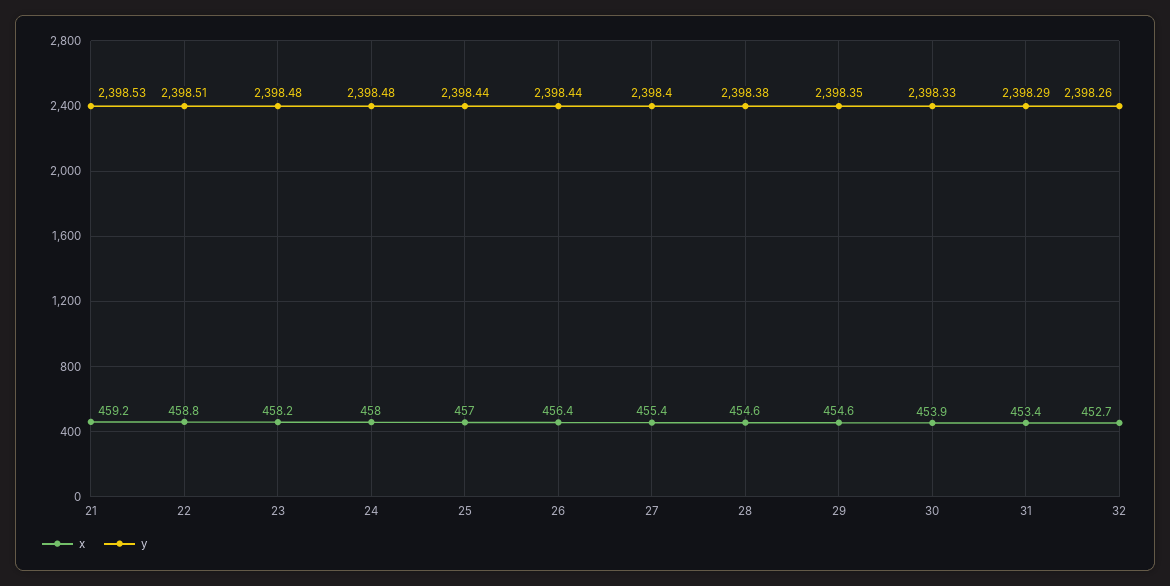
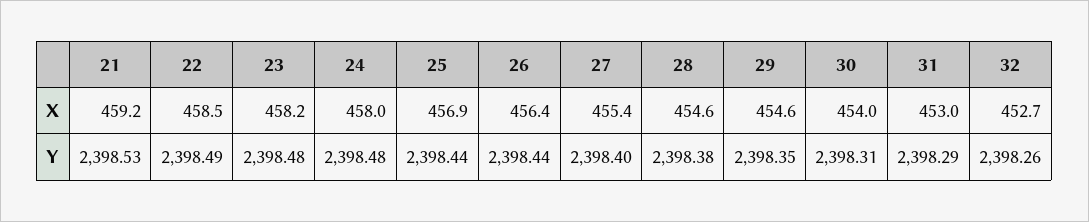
  {
    "x": {
      "21": 459.2,
-     "22": 458.8,
+     "22": 458.5,
      "23": 458.2,
      "24": 458,
-     "25": 457,
+     "25": 456.9,
      "26": 456.4,
      "27": 455.4,
      "28": 454.6,
      "29": 454.6,
-     "30": 453.9,
+     "30": 454,
-     "31": 453.4,
+     "31": 453,
      "32": 452.7
    },
    "y": {
      "21": 2398.53,
-     "22": 2398.51,
+     "22": 2398.49,
      "23": 2398.48,
      "24": 2398.48,
      "25": 2398.44,
      "26": 2398.44,
      "27": 2398.4,
      "28": 2398.38,
      "29": 2398.35,
-     "30": 2398.33,
+     "30": 2398.31,
      "31": 2398.29,
      "32": 2398.26
    }
  }

